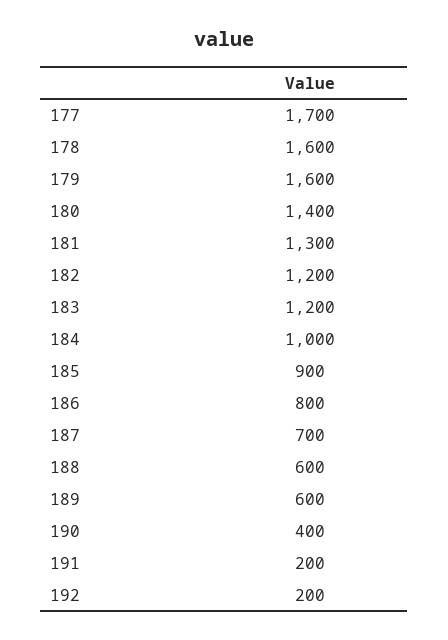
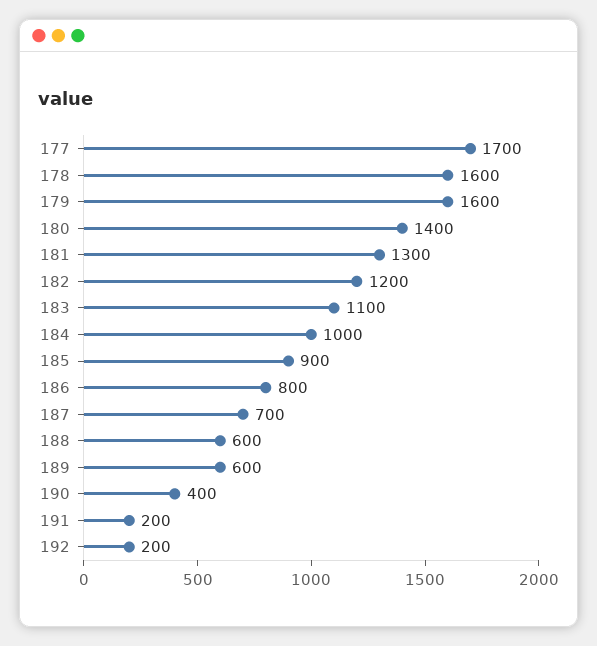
  {
    "177": 1700,
    "178": 1600,
    "179": 1600,
    "180": 1400,
    "181": 1300,
    "182": 1200,
-   "183": 1200,
+   "183": 1100,
    "184": 1000,
    "185": 900,
    "186": 800,
    "187": 700,
    "188": 600,
    "189": 600,
    "190": 400,
    "191": 200,
    "192": 200
  }

